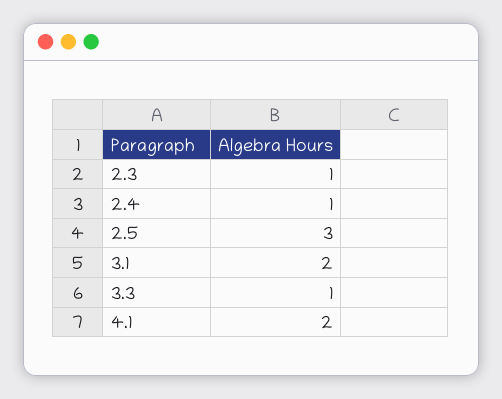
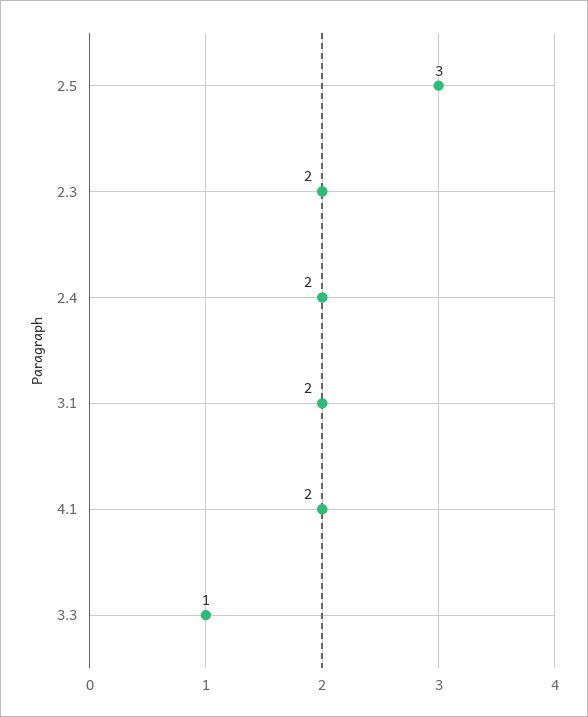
  {
-   "2.3": 1,
+   "2.3": 2,
-   "2.4": 1,
+   "2.4": 2,
    "2.5": 3,
    "3.1": 2,
    "3.3": 1,
    "4.1": 2
  }

